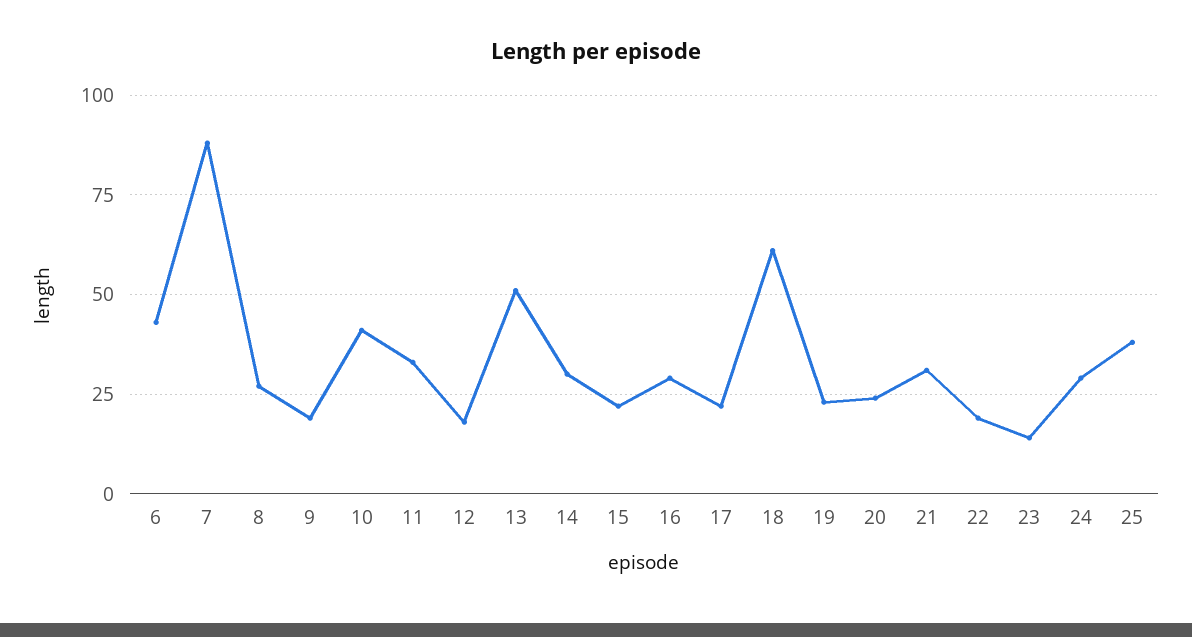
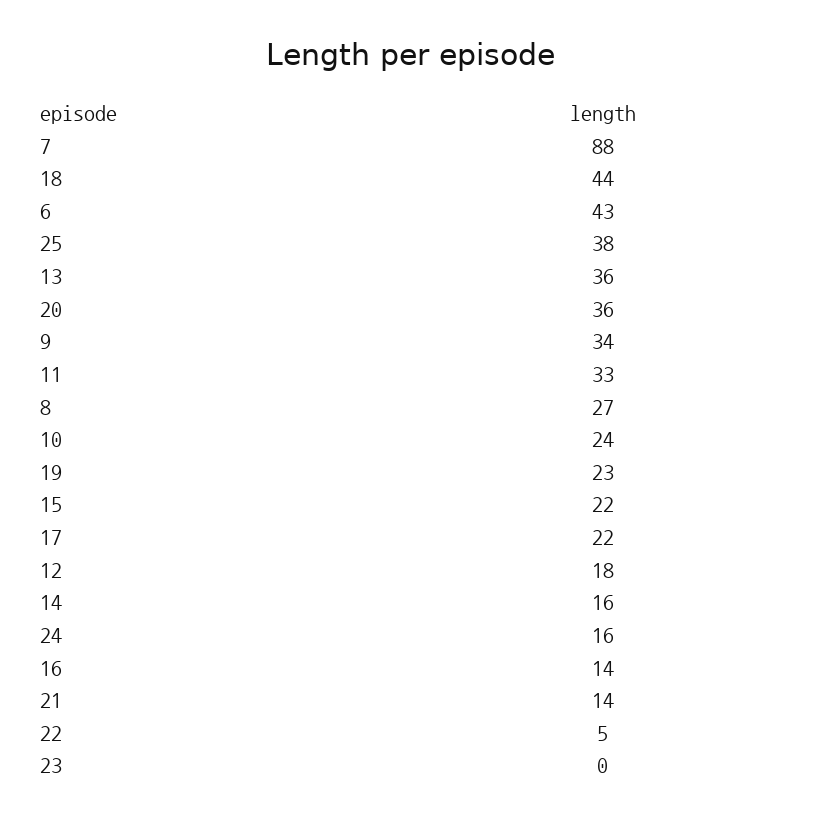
  {
    "6": 43,
    "7": 88,
    "8": 27,
-   "9": 20,
+   "9": 34,
-   "10": 40,
+   "10": 24,
    "11": 33,
    "12": 18,
-   "13": 50,
+   "13": 36,
-   "14": 30,
+   "14": 16,
    "15": 22,
-   "16": 30,
+   "16": 14,
    "17": 22,
-   "18": 60,
+   "18": 44,
    "19": 23,
-   "20": 25,
+   "20": 36,
-   "21": 30,
+   "21": 14,
-   "22": 20,
+   "22": 5,
-   "23": 15,
+   "23": 0,
-   "24": 30,
+   "24": 16,
    "25": 38
  }

